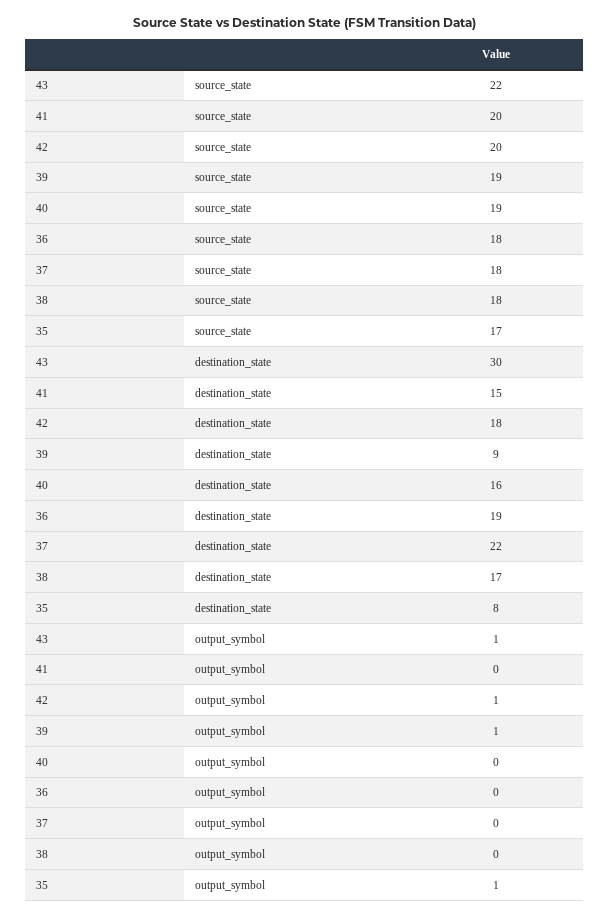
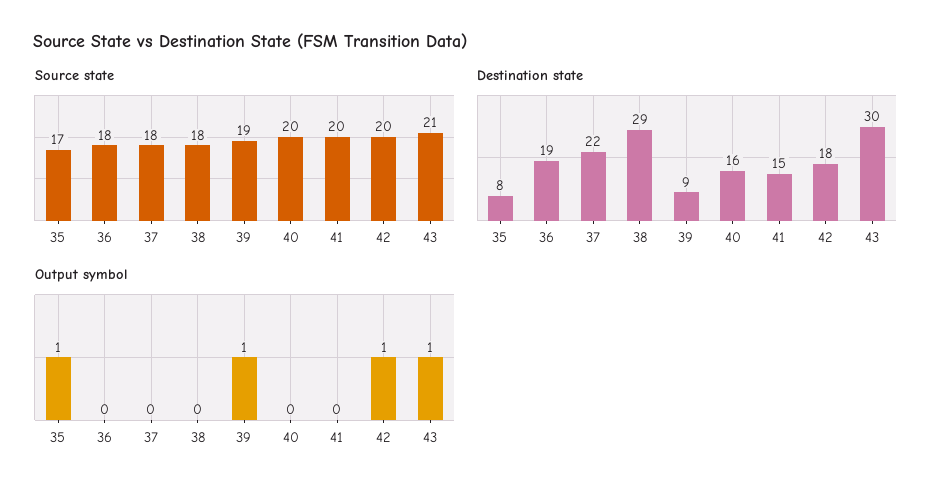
  {
    "source_state": {
-     "43": 22,
+     "43": 21,
      "41": 20,
      "42": 20,
      "39": 19,
-     "40": 19,
+     "40": 20,
      "36": 18,
      "37": 18,
      "38": 18,
      "35": 17
    },
    "destination_state": {
      "43": 30,
      "41": 15,
      "42": 18,
      "39": 9,
      "40": 16,
      "36": 19,
      "37": 22,
-     "38": 17,
+     "38": 29,
      "35": 8
    },
    "output_symbol": {
      "43": 1,
      "41": 0,
      "42": 1,
      "39": 1,
      "40": 0,
      "36": 0,
      "37": 0,
      "38": 0,
      "35": 1
    }
  }

